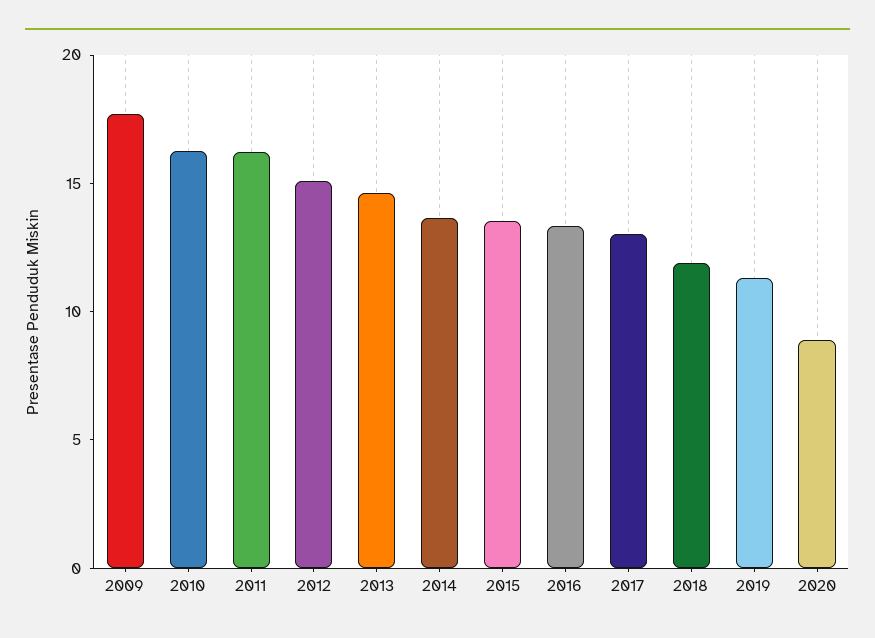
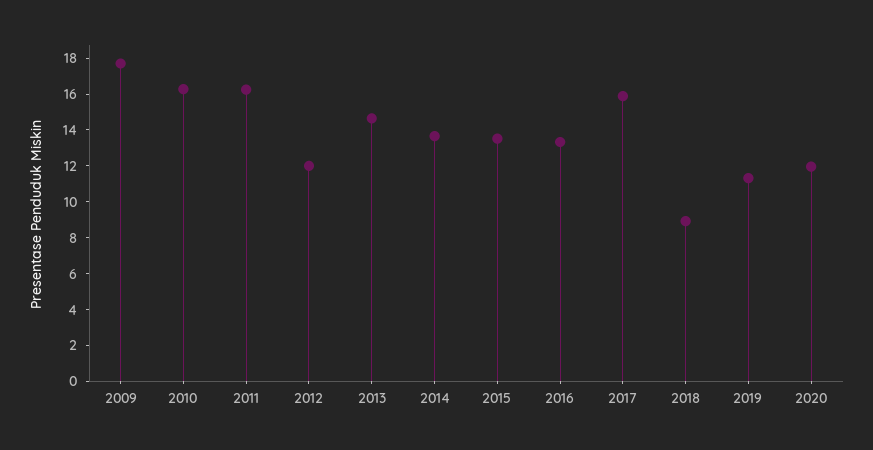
  {
    "2009": 17.5,
    "2010": 16.5,
    "2011": 16,
-   "2012": 15,
+   "2012": 12,
    "2013": 14.5,
    "2014": 13.5,
    "2015": 13.5,
    "2016": 13.5,
-   "2017": 13,
+   "2017": 16,
-   "2018": 12,
+   "2018": 9,
    "2019": 11.5,
-   "2020": 9
+   "2020": 12
  }

